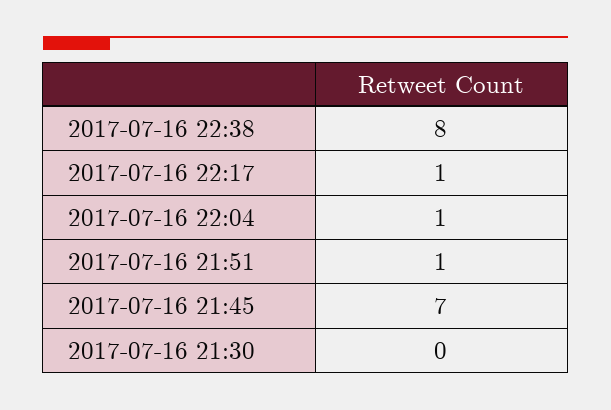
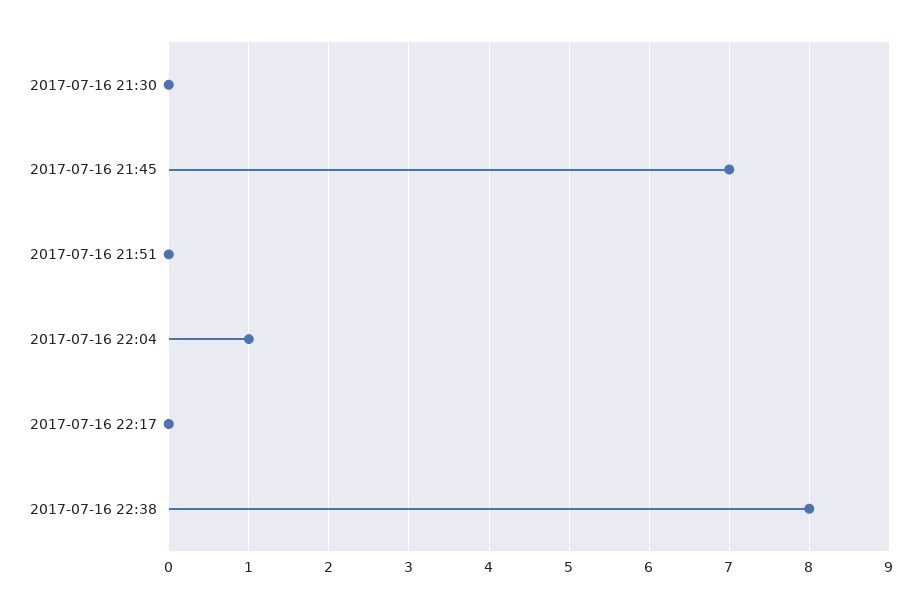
  {
    "2017-07-16 22:38": 8,
-   "2017-07-16 22:17": 1,
+   "2017-07-16 22:17": 0,
    "2017-07-16 22:04": 1,
-   "2017-07-16 21:51": 1,
+   "2017-07-16 21:51": 0,
    "2017-07-16 21:45": 7,
    "2017-07-16 21:30": 0
  }

